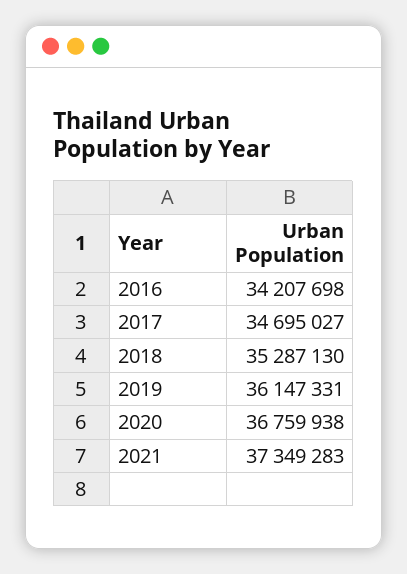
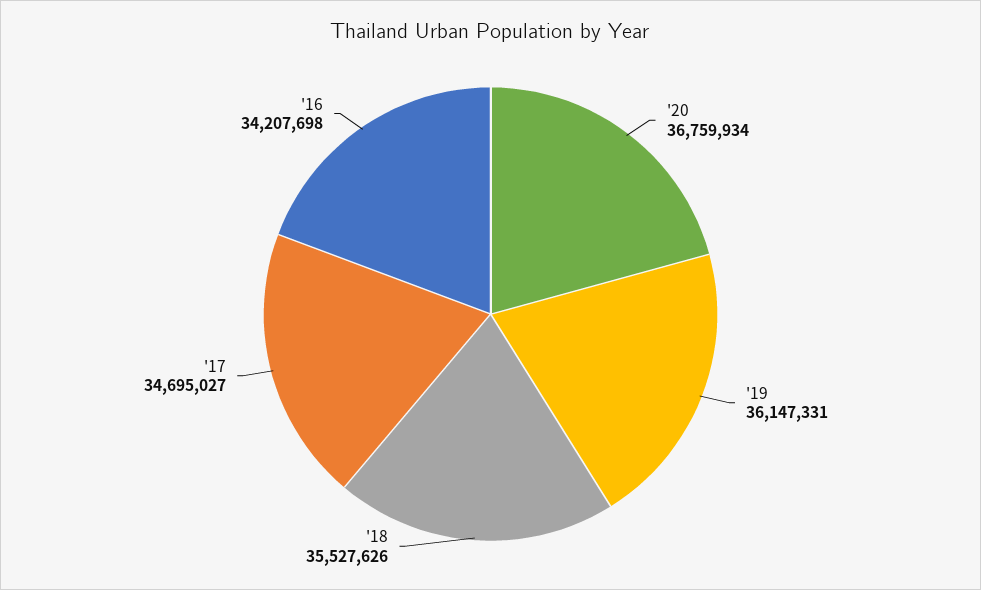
  {
    "2016": 34207698,
    "2017": 34695027,
-   "2018": 35287130,
+   "2018": 35527626,
    "2019": 36147331,
-   "2020": 36759938,
+   "2020": 36759934
-   "2021": 37349283
  }

